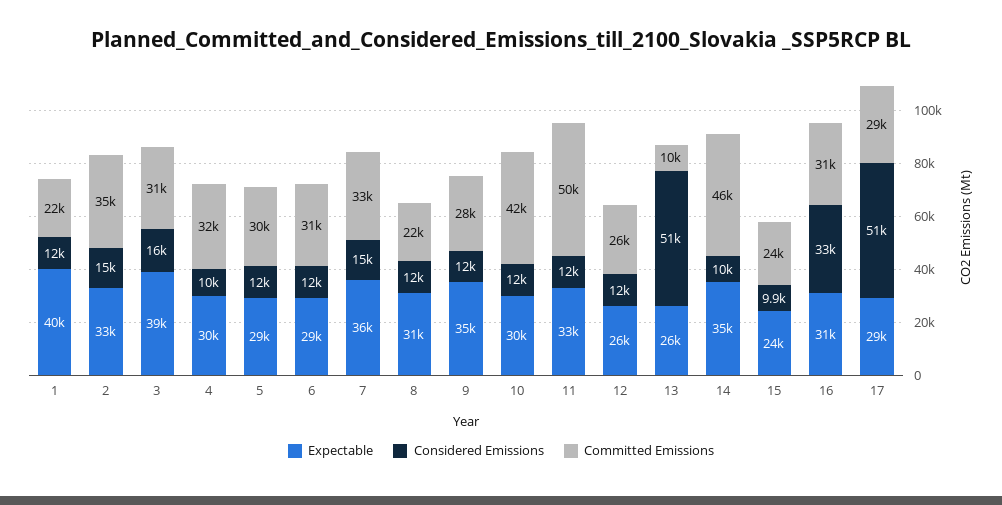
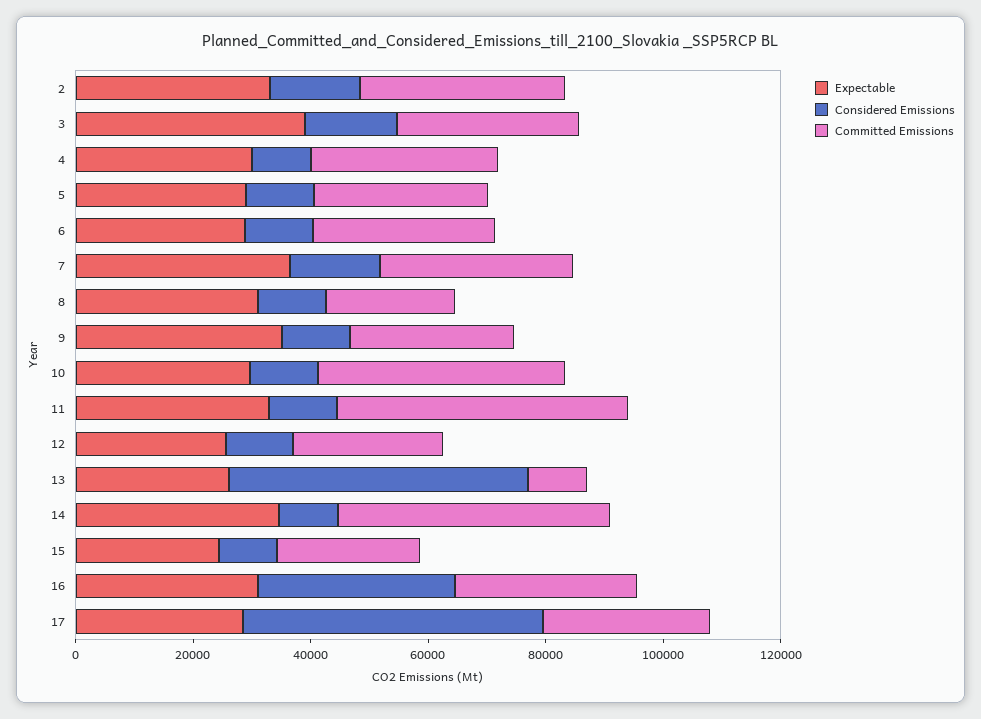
  {
    "Expectable": {
-     "1": 40000,
      "2": 33000,
      "3": 39000,
      "4": 30000,
      "5": 29000,
      "6": 29000,
      "7": 36000,
      "8": 31000,
      "9": 35000,
      "10": 30000,
      "11": 33000,
      "12": 26000,
      "13": 26000,
      "14": 35000,
      "15": 24000,
      "16": 31000,
      "17": 29000
    },
    "Considered Emissions": {
-     "1": 12000,
      "2": 15000,
      "3": 16000,
      "4": 10000,
      "5": 12000,
      "6": 12000,
      "7": 15000,
      "8": 12000,
      "9": 12000,
      "10": 12000,
      "11": 12000,
      "12": 12000,
      "13": 51000,
      "14": 10000,
      "15": 9900,
      "16": 33000,
      "17": 51000
    },
    "Committed Emissions": {
-     "1": 22000,
      "2": 35000,
      "3": 31000,
      "4": 32000,
      "5": 30000,
      "6": 31000,
      "7": 33000,
      "8": 22000,
      "9": 28000,
      "10": 42000,
      "11": 50000,
      "12": 26000,
      "13": 10000,
      "14": 46000,
      "15": 24000,
      "16": 31000,
      "17": 29000
    }
  }

